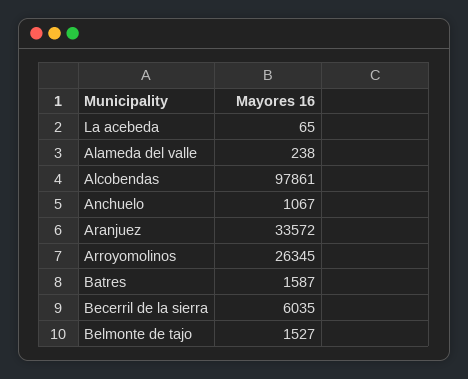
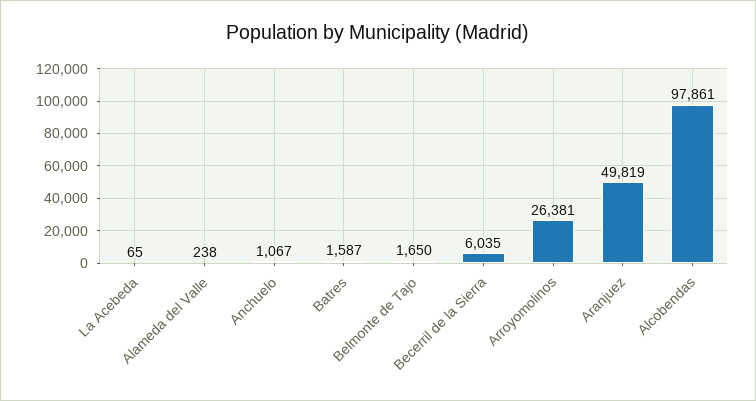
  {
    "La acebeda": 65,
    "Alameda del valle": 238,
    "Alcobendas": 97861,
    "Anchuelo": 1067,
-   "Aranjuez": 33572,
+   "Aranjuez": 49819,
-   "Arroyomolinos": 26345,
+   "Arroyomolinos": 26381,
    "Batres": 1587,
    "Becerril de la sierra": 6035,
-   "Belmonte de tajo": 1527
+   "Belmonte de tajo": 1650
  }

